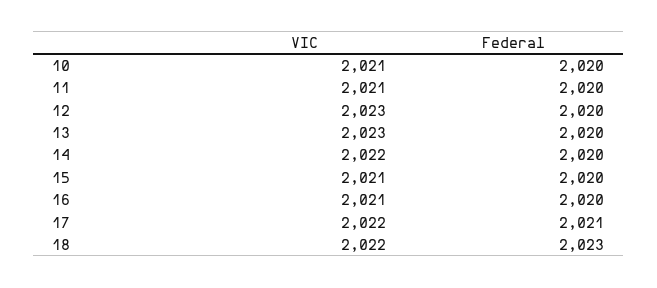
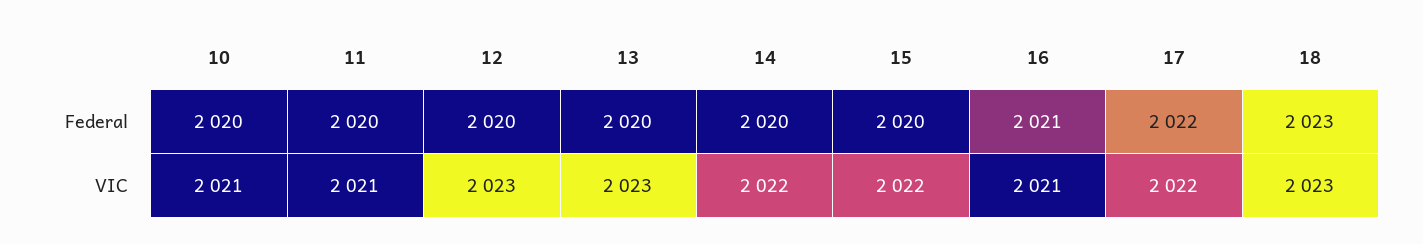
  {
    "VIC": {
      "10": 2021,
      "11": 2021,
      "12": 2023,
      "13": 2023,
      "14": 2022,
-     "15": 2021,
+     "15": 2022,
      "16": 2021,
      "17": 2022,
-     "18": 2022
+     "18": 2023
    },
    "Federal": {
      "10": 2020,
      "11": 2020,
      "12": 2020,
      "13": 2020,
      "14": 2020,
      "15": 2020,
-     "16": 2020,
+     "16": 2021,
-     "17": 2021,
+     "17": 2022,
      "18": 2023
    }
  }

